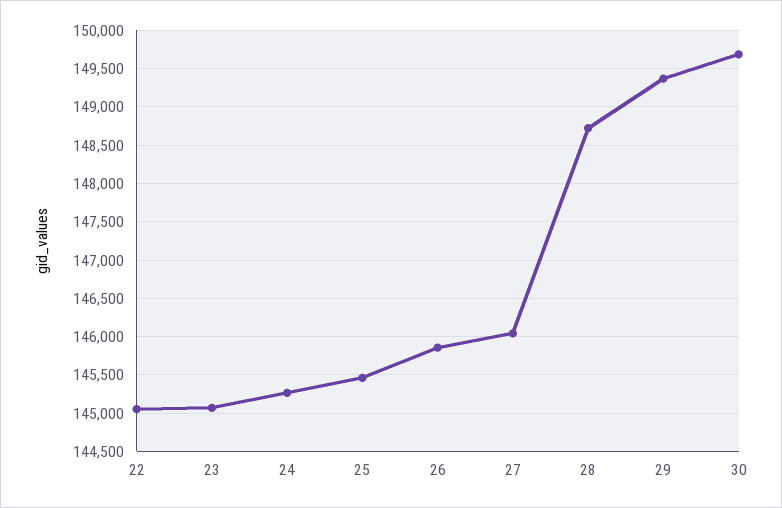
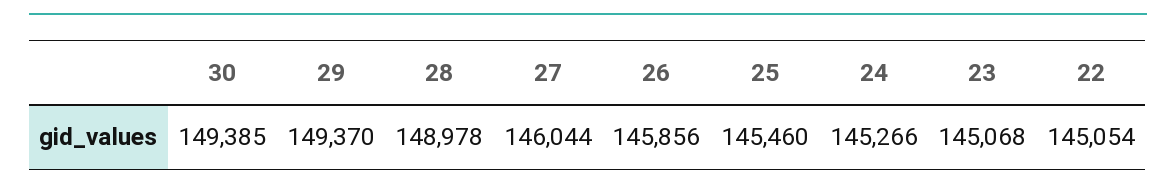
  {
    "22": 145054,
    "23": 145068,
    "24": 145266,
    "25": 145460,
    "26": 145856,
    "27": 146044,
-   "28": 148700,
+   "28": 148978,
    "29": 149370,
-   "30": 149700
+   "30": 149385
  }

